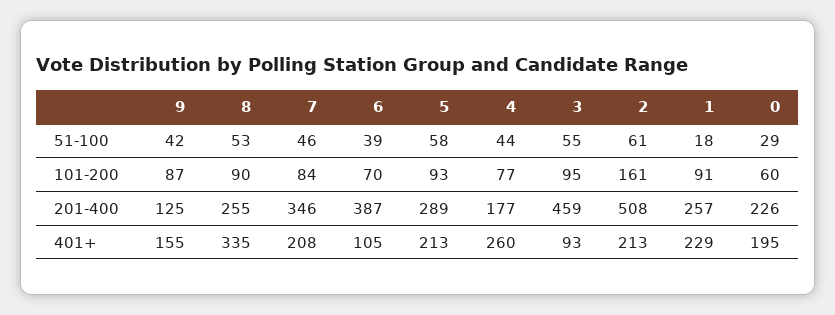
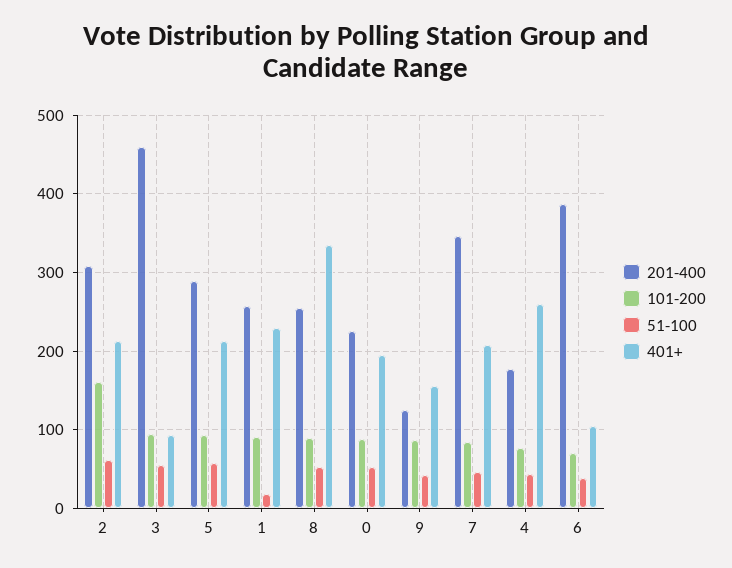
  {
    "51-100": {
      "9": 42,
      "8": 53,
      "7": 46,
      "6": 39,
      "5": 58,
      "4": 44,
      "3": 55,
      "2": 61,
      "1": 18,
-     "0": 29
+     "0": 50
    },
    "101-200": {
      "9": 87,
      "8": 90,
      "7": 84,
      "6": 70,
      "5": 93,
      "4": 77,
      "3": 95,
      "2": 161,
      "1": 91,
-     "0": 60
+     "0": 90
    },
    "201-400": {
      "9": 125,
      "8": 255,
      "7": 346,
      "6": 387,
      "5": 289,
      "4": 177,
      "3": 459,
-     "2": 508,
+     "2": 310,
      "1": 257,
      "0": 226
    },
    "401+": {
      "9": 155,
      "8": 335,
      "7": 208,
      "6": 105,
      "5": 213,
      "4": 260,
      "3": 93,
      "2": 213,
      "1": 229,
      "0": 195
    }
  }

